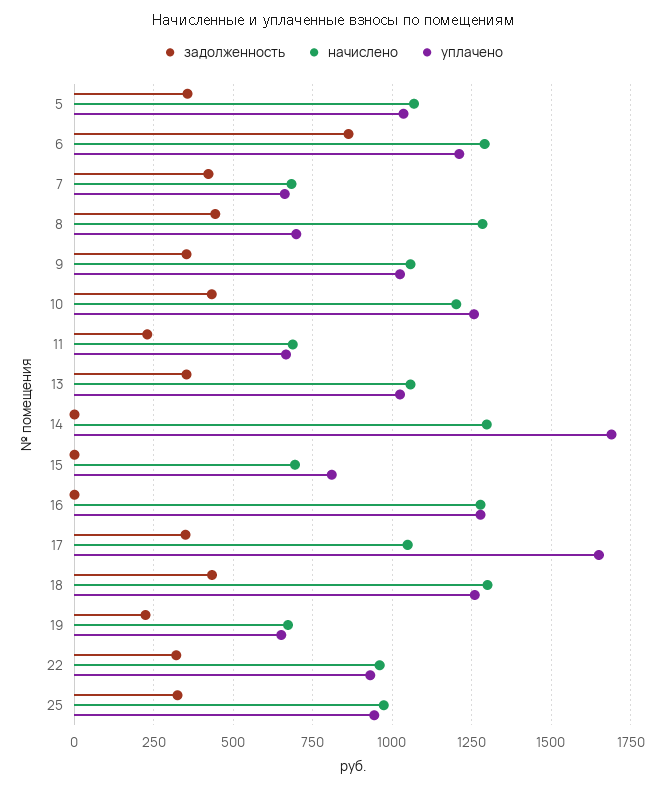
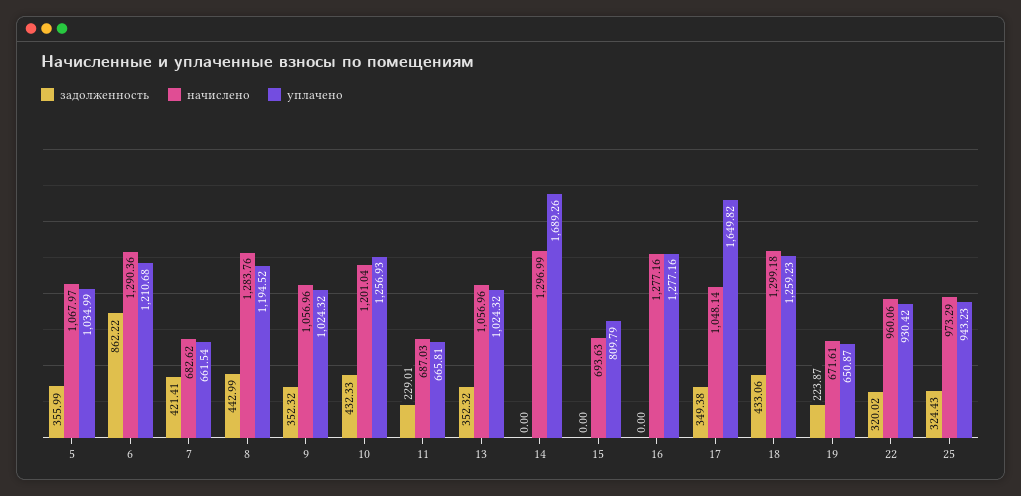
  {
    "задолженность": {
      "5": 355.99,
      "6": 862.22,
      "7": 421.41,
      "8": 442.99,
      "9": 352.32,
      "10": 432.33,
      "11": 229.01,
      "13": 352.32,
      "14": 0,
      "15": 0,
      "16": 0,
      "17": 349.38,
      "18": 433.06,
      "19": 223.87,
      "22": 320.02,
      "25": 324.43
    },
    "начислено": {
      "5": 1067.97,
      "6": 1290.36,
      "7": 682.62,
      "8": 1283.76,
      "9": 1056.96,
      "10": 1201.04,
      "11": 687.03,
      "13": 1056.96,
      "14": 1296.99,
      "15": 693.63,
      "16": 1277.16,
      "17": 1048.14,
      "18": 1299.18,
      "19": 671.61,
      "22": 960.06,
      "25": 973.29
    },
    "уплачено": {
      "5": 1034.99,
      "6": 1210.68,
      "7": 661.54,
-     "8": 700,
+     "8": 1194.52,
      "9": 1024.32,
      "10": 1256.93,
      "11": 665.81,
      "13": 1024.32,
      "14": 1689.26,
      "15": 809.79,
      "16": 1277.16,
      "17": 1649.82,
      "18": 1259.23,
      "19": 650.87,
      "22": 930.42,
      "25": 943.23
    }
  }

